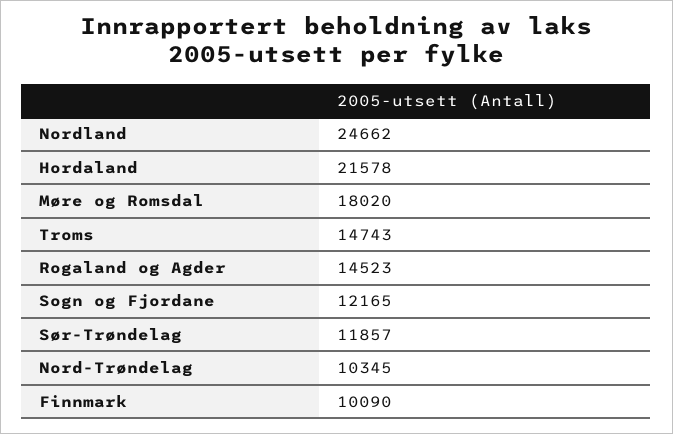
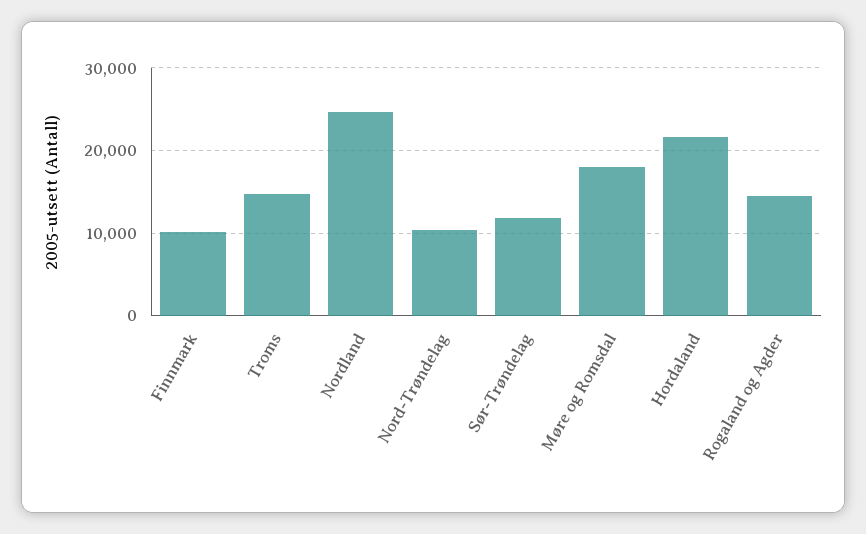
  {
    "Nordland": 24662,
    "Hordaland": 21578,
    "Møre og Romsdal": 18020,
    "Troms": 14743,
    "Rogaland og Agder": 14523,
-   "Sogn og Fjordane": 12165,
    "Sør-Trøndelag": 11857,
    "Nord-Trøndelag": 10345,
    "Finnmark": 10090
  }

